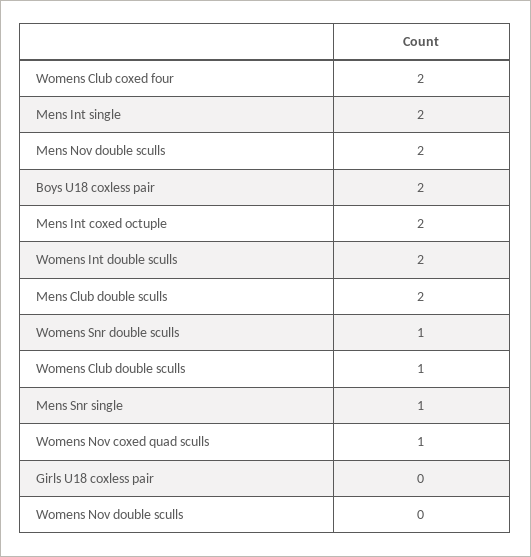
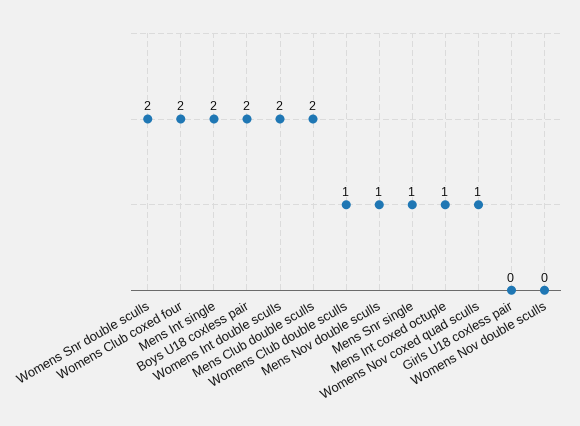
  {
    "Womens Club coxed four": 2,
    "Mens Int single": 2,
-   "Mens Nov double sculls": 2,
+   "Mens Nov double sculls": 1,
    "Boys U18 coxless pair": 2,
-   "Mens Int coxed octuple": 2,
+   "Mens Int coxed octuple": 1,
    "Womens Int double sculls": 2,
    "Mens Club double sculls": 2,
-   "Womens Snr double sculls": 1,
+   "Womens Snr double sculls": 2,
    "Womens Club double sculls": 1,
    "Mens Snr single": 1,
    "Womens Nov coxed quad sculls": 1,
    "Girls U18 coxless pair": 0,
    "Womens Nov double sculls": 0
  }

